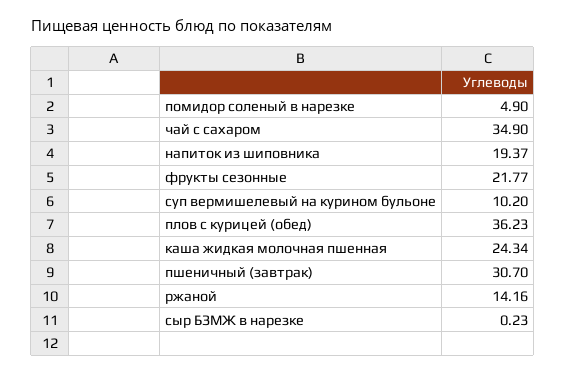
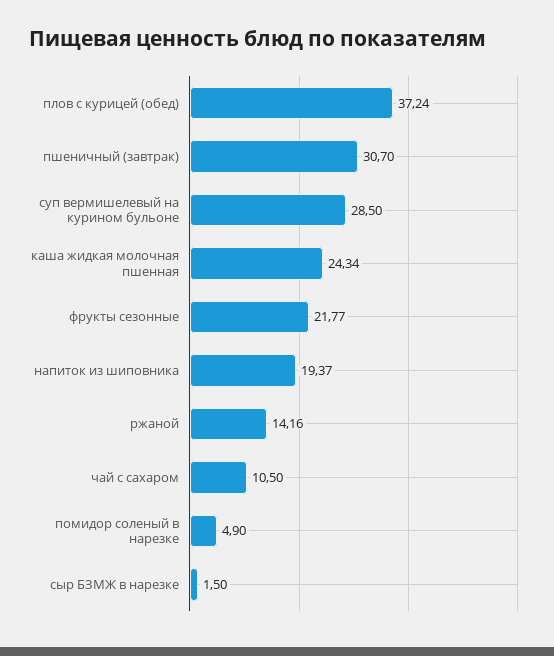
  {
    "помидор соленый в нарезке": 4.9,
-   "чай с сахаром": 34.9,
+   "чай с сахаром": 10.5,
    "напиток из шиповника": 19.37,
    "фрукты сезонные": 21.77,
-   "суп вермишелевый на курином бульоне": 10.2,
+   "суп вермишелевый на курином бульоне": 28.5,
-   "плов с курицей (обед)": 36.23,
+   "плов с курицей (обед)": 37.24,
    "каша жидкая молочная пшенная": 24.34,
    "пшеничный (завтрак)": 30.7,
    "ржаной": 14.16,
-   "сыр БЗМЖ в нарезке": 0.23
+   "сыр БЗМЖ в нарезке": 1.5
  }

